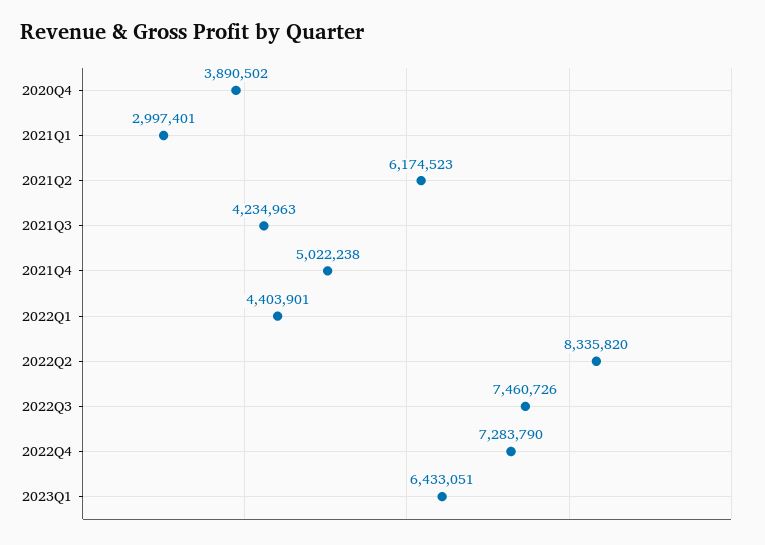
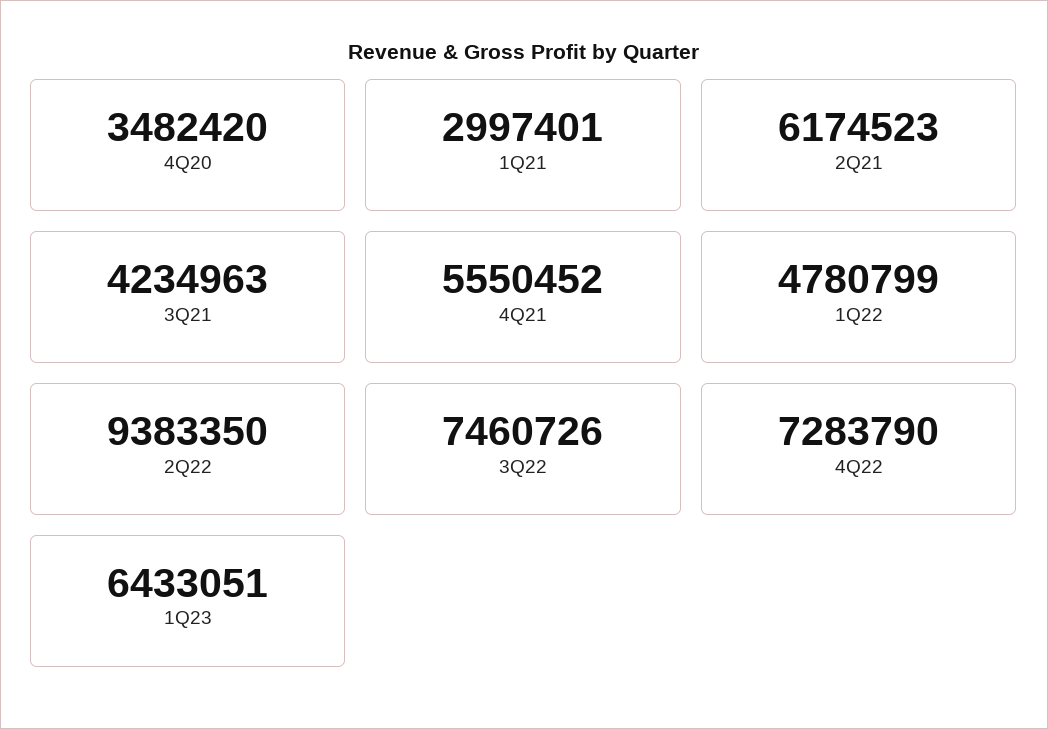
  {
-   "2020Q4": 3890502,
+   "2020Q4": 3482420,
    "2021Q1": 2997401,
    "2021Q2": 6174523,
    "2021Q3": 4234963,
-   "2021Q4": 5022238,
+   "2021Q4": 5550452,
-   "2022Q1": 4403901,
+   "2022Q1": 4780799,
-   "2022Q2": 8335820,
+   "2022Q2": 9383350,
    "2022Q3": 7460726,
    "2022Q4": 7283790,
    "2023Q1": 6433051
  }

